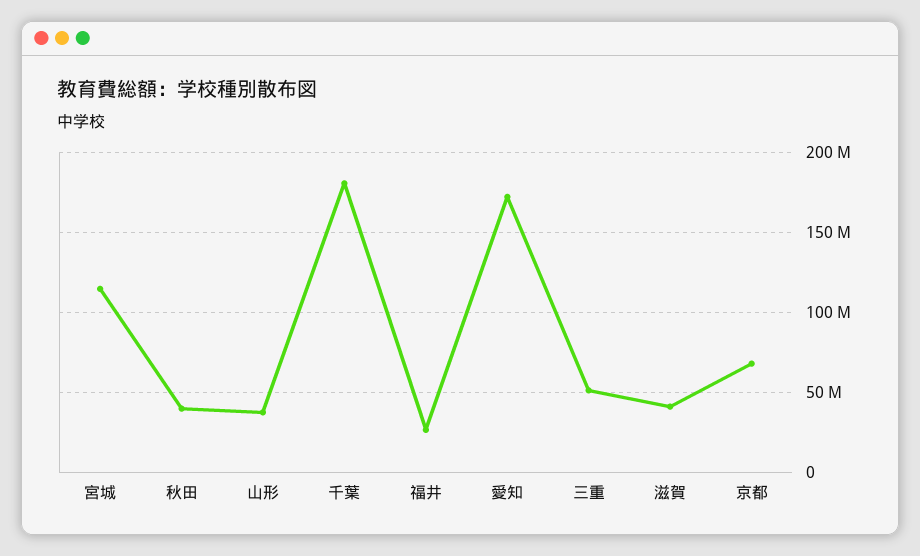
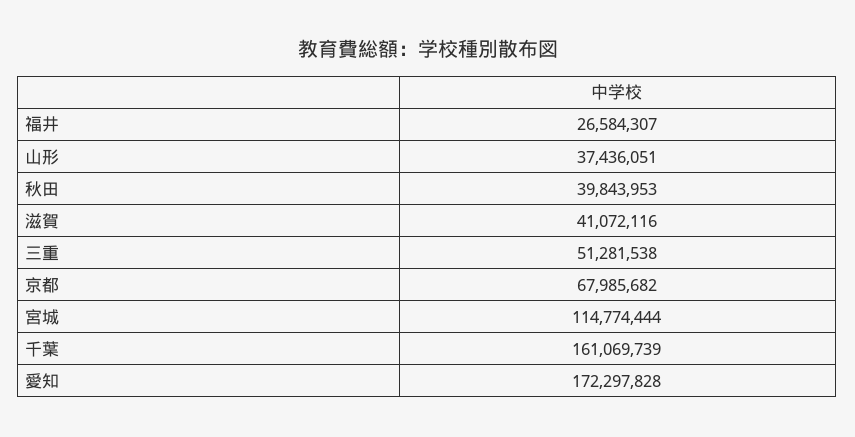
  {
    "宮城": 114774444,
    "秋田": 39843953,
    "山形": 37436051,
-   "千葉": 180000000,
+   "千葉": 161069739,
    "福井": 26584307,
    "愛知": 172297828,
    "三重": 51281538,
    "滋賀": 41072116,
    "京都": 67985682
  }

